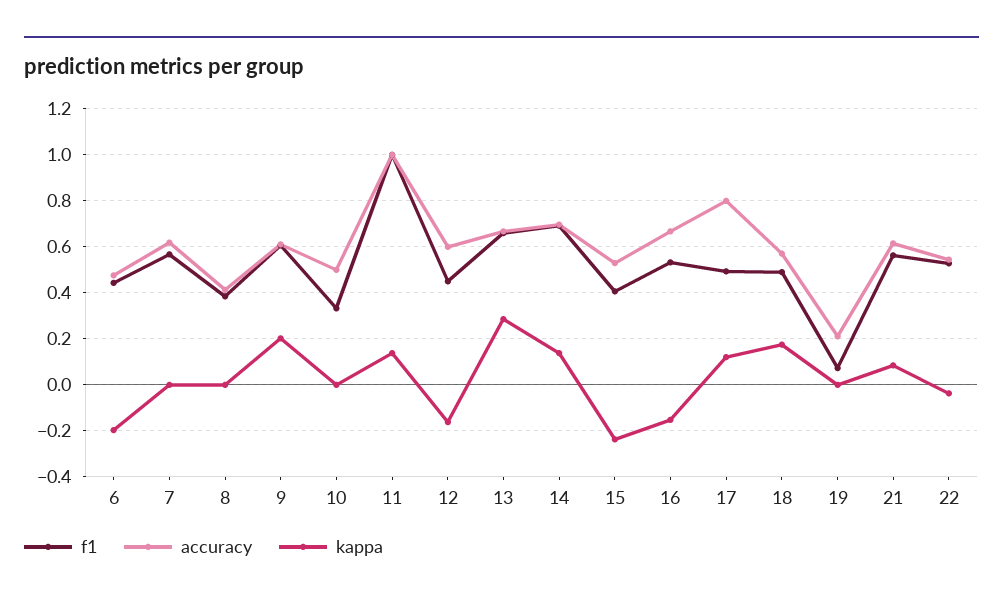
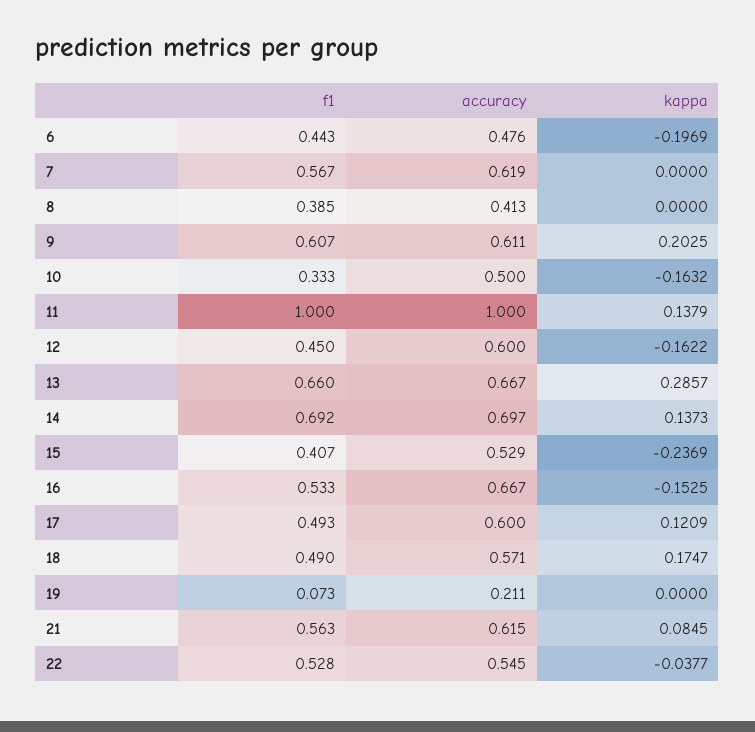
  {
    "f1": {
      "6": 0.443,
      "7": 0.567,
      "8": 0.385,
      "9": 0.607,
      "10": 0.333,
      "11": 1,
      "12": 0.45,
      "13": 0.66,
      "14": 0.692,
      "15": 0.407,
      "16": 0.533,
      "17": 0.493,
      "18": 0.49,
      "19": 0.073,
      "21": 0.563,
      "22": 0.528
    },
    "accuracy": {
      "6": 0.476,
      "7": 0.619,
      "8": 0.413,
      "9": 0.611,
      "10": 0.5,
      "11": 1,
      "12": 0.6,
      "13": 0.667,
      "14": 0.697,
      "15": 0.529,
      "16": 0.667,
-     "17": 0.8,
+     "17": 0.6,
      "18": 0.571,
      "19": 0.211,
      "21": 0.615,
      "22": 0.545
    },
    "kappa": {
      "6": -0.1969,
      "7": 0,
      "8": 0,
      "9": 0.2025,
-     "10": 0,
+     "10": -0.1632,
      "11": 0.1379,
      "12": -0.1622,
      "13": 0.2857,
      "14": 0.1373,
      "15": -0.2369,
      "16": -0.1525,
      "17": 0.1209,
      "18": 0.1747,
      "19": 0,
      "21": 0.0845,
      "22": -0.0377
    }
  }

